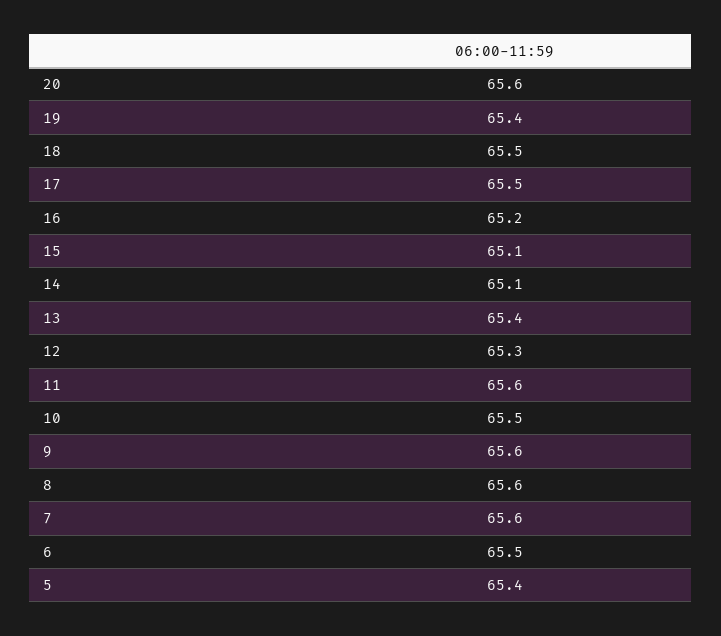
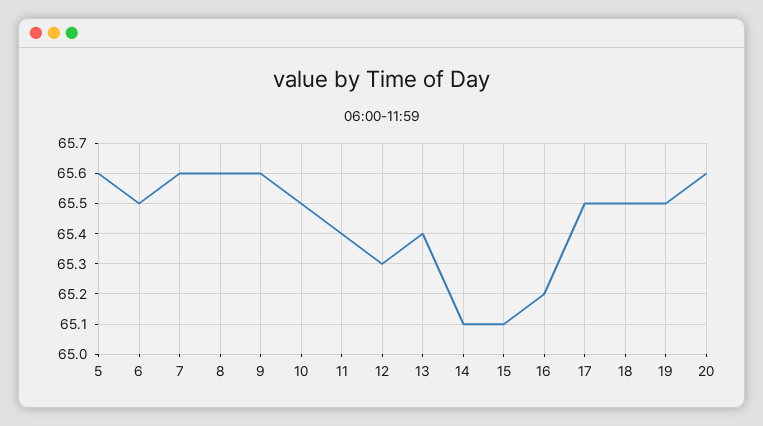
  {
    "20": 65.6,
-   "19": 65.4,
+   "19": 65.5,
    "18": 65.5,
    "17": 65.5,
    "16": 65.2,
    "15": 65.1,
    "14": 65.1,
    "13": 65.4,
    "12": 65.3,
-   "11": 65.6,
+   "11": 65.4,
    "10": 65.5,
    "9": 65.6,
    "8": 65.6,
    "7": 65.6,
    "6": 65.5,
-   "5": 65.4
+   "5": 65.6
  }

